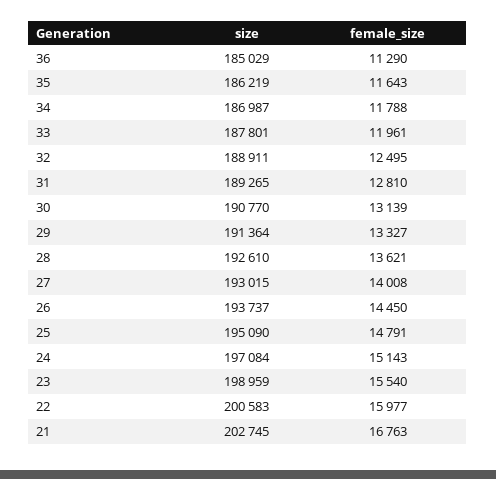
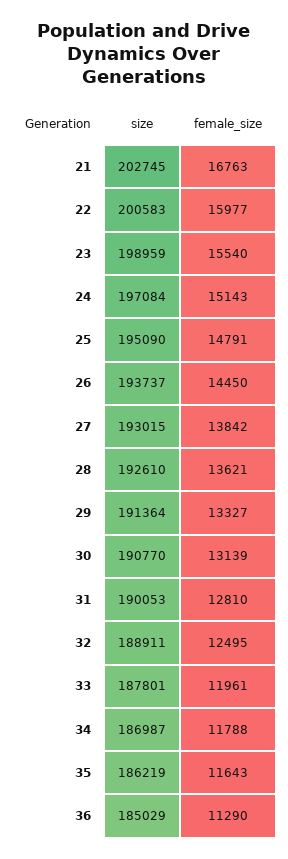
  {
    "size": {
      "36": 185029,
      "35": 186219,
      "34": 186987,
      "33": 187801,
      "32": 188911,
-     "31": 189265,
+     "31": 190053,
      "30": 190770,
      "29": 191364,
      "28": 192610,
      "27": 193015,
      "26": 193737,
      "25": 195090,
      "24": 197084,
      "23": 198959,
      "22": 200583,
      "21": 202745
    },
    "female_size": {
      "36": 11290,
      "35": 11643,
      "34": 11788,
      "33": 11961,
      "32": 12495,
      "31": 12810,
      "30": 13139,
      "29": 13327,
      "28": 13621,
-     "27": 14008,
+     "27": 13842,
      "26": 14450,
      "25": 14791,
      "24": 15143,
      "23": 15540,
      "22": 15977,
      "21": 16763
    }
  }

